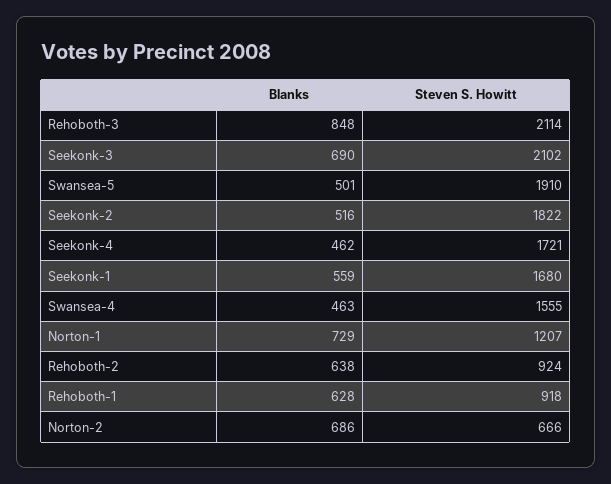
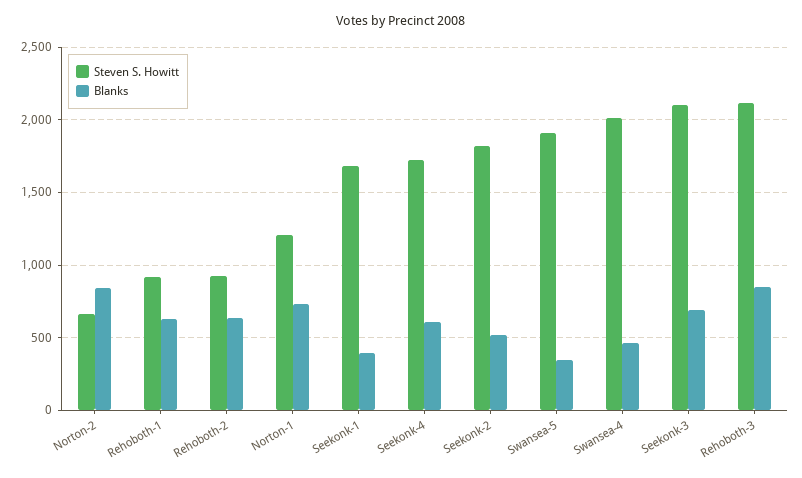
  {
    "Blanks": {
      "Rehoboth-3": 848,
      "Seekonk-3": 690,
-     "Swansea-5": 501,
+     "Swansea-5": 350,
      "Seekonk-2": 516,
-     "Seekonk-4": 462,
+     "Seekonk-4": 600,
-     "Seekonk-1": 559,
+     "Seekonk-1": 400,
      "Swansea-4": 463,
      "Norton-1": 729,
      "Rehoboth-2": 638,
      "Rehoboth-1": 628,
-     "Norton-2": 686
+     "Norton-2": 850
    },
    "Steven S. Howitt": {
      "Rehoboth-3": 2114,
      "Seekonk-3": 2102,
      "Swansea-5": 1910,
      "Seekonk-2": 1822,
      "Seekonk-4": 1721,
      "Seekonk-1": 1680,
-     "Swansea-4": 1555,
+     "Swansea-4": 2000,
      "Norton-1": 1207,
      "Rehoboth-2": 924,
      "Rehoboth-1": 918,
      "Norton-2": 666
    }
  }

